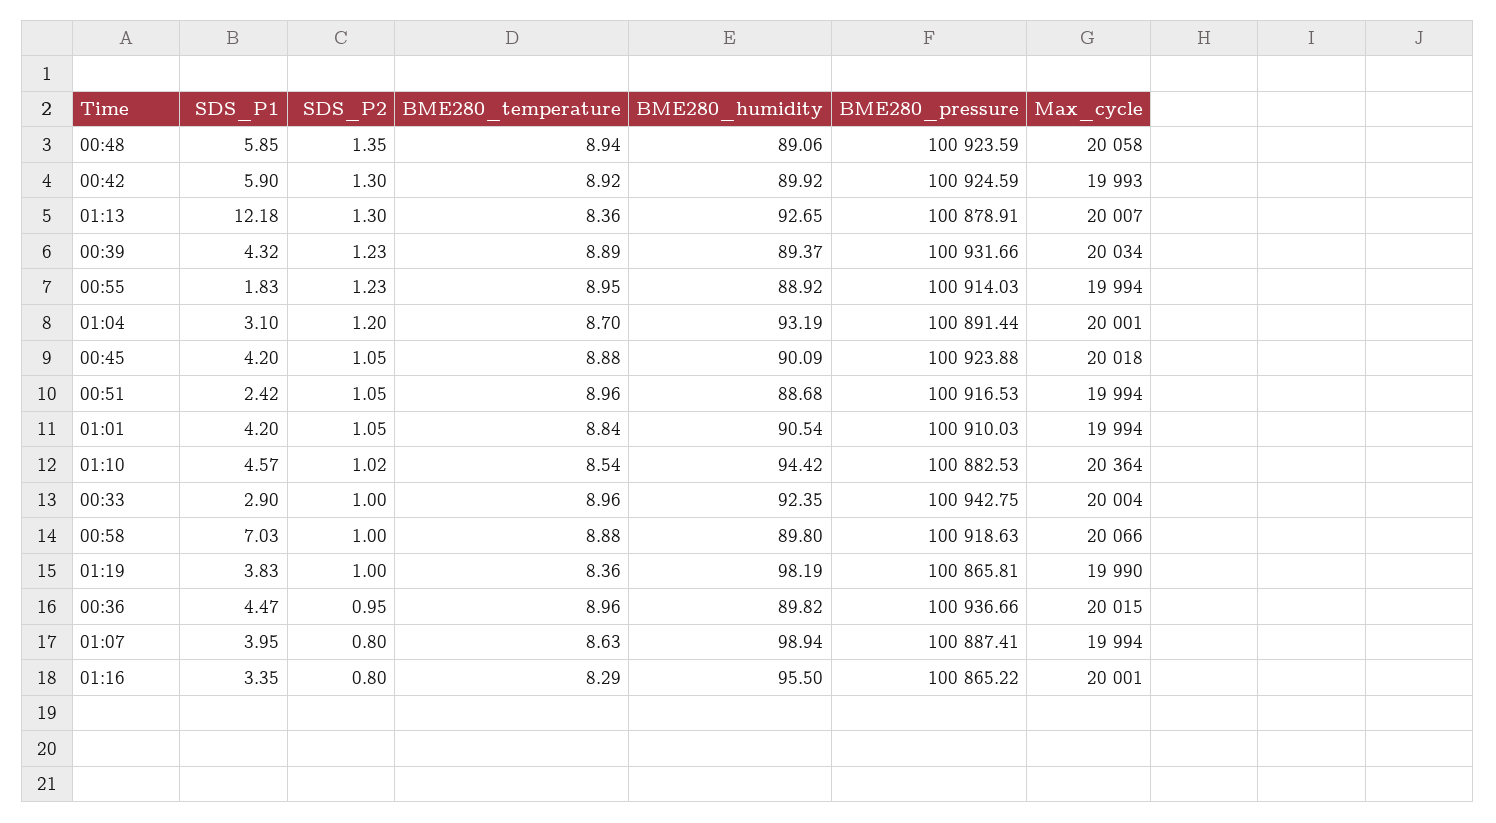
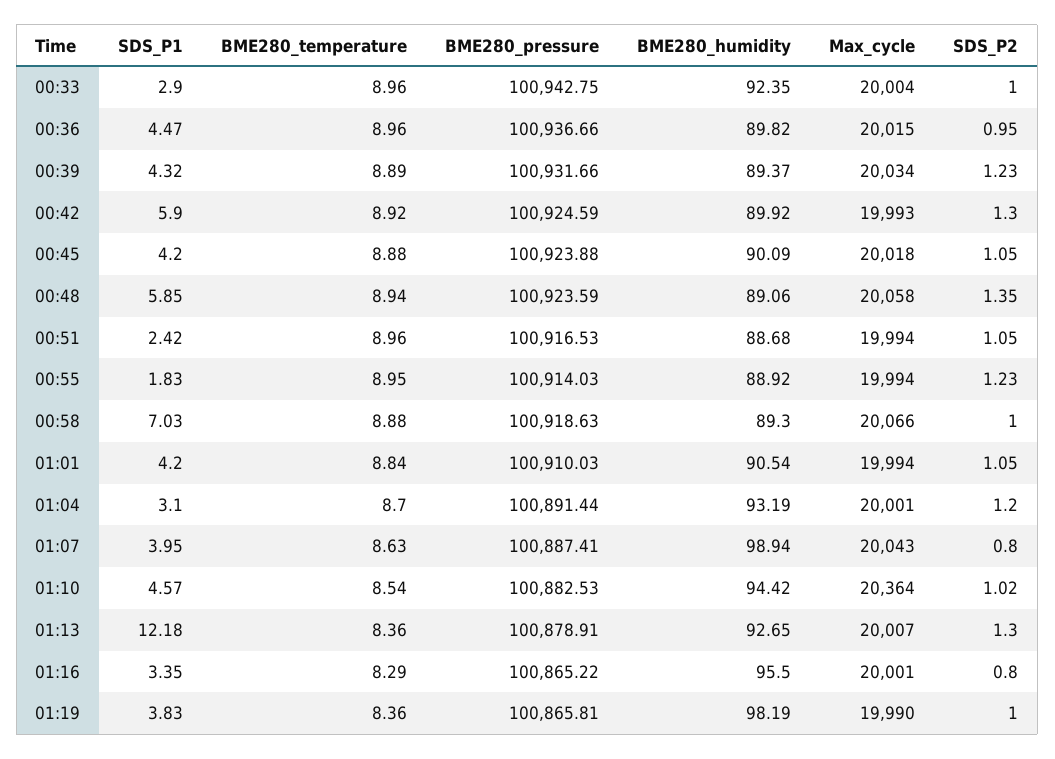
  {
    "SDS_P1": {
      "00:48": 5.85,
      "00:42": 5.9,
      "01:13": 12.18,
      "00:39": 4.32,
      "00:55": 1.83,
      "01:04": 3.1,
      "00:45": 4.2,
      "00:51": 2.42,
      "01:01": 4.2,
      "01:10": 4.57,
      "00:33": 2.9,
      "00:58": 7.03,
      "01:19": 3.83,
      "00:36": 4.47,
      "01:07": 3.95,
      "01:16": 3.35
    },
    "SDS_P2": {
      "00:48": 1.35,
      "00:42": 1.3,
      "01:13": 1.3,
      "00:39": 1.23,
      "00:55": 1.23,
      "01:04": 1.2,
      "00:45": 1.05,
      "00:51": 1.05,
      "01:01": 1.05,
      "01:10": 1.02,
      "00:33": 1,
      "00:58": 1,
      "01:19": 1,
      "00:36": 0.95,
      "01:07": 0.8,
      "01:16": 0.8
    },
    "BME280_temperature": {
      "00:48": 8.94,
      "00:42": 8.92,
      "01:13": 8.36,
      "00:39": 8.89,
      "00:55": 8.95,
      "01:04": 8.7,
      "00:45": 8.88,
      "00:51": 8.96,
      "01:01": 8.84,
      "01:10": 8.54,
      "00:33": 8.96,
      "00:58": 8.88,
      "01:19": 8.36,
      "00:36": 8.96,
      "01:07": 8.63,
      "01:16": 8.29
    },
    "BME280_humidity": {
      "00:48": 89.06,
      "00:42": 89.92,
      "01:13": 92.65,
      "00:39": 89.37,
      "00:55": 88.92,
      "01:04": 93.19,
      "00:45": 90.09,
      "00:51": 88.68,
      "01:01": 90.54,
      "01:10": 94.42,
      "00:33": 92.35,
-     "00:58": 89.8,
+     "00:58": 89.3,
      "01:19": 98.19,
      "00:36": 89.82,
      "01:07": 98.94,
      "01:16": 95.5
    },
    "BME280_pressure": {
      "00:48": 100923.59,
      "00:42": 100924.59,
      "01:13": 100878.91,
      "00:39": 100931.66,
      "00:55": 100914.03,
      "01:04": 100891.44,
      "00:45": 100923.88,
      "00:51": 100916.53,
      "01:01": 100910.03,
      "01:10": 100882.53,
      "00:33": 100942.75,
      "00:58": 100918.63,
      "01:19": 100865.81,
      "00:36": 100936.66,
      "01:07": 100887.41,
      "01:16": 100865.22
    },
    "Max_cycle": {
      "00:48": 20058,
      "00:42": 19993,
      "01:13": 20007,
      "00:39": 20034,
      "00:55": 19994,
      "01:04": 20001,
      "00:45": 20018,
      "00:51": 19994,
      "01:01": 19994,
      "01:10": 20364,
      "00:33": 20004,
      "00:58": 20066,
      "01:19": 19990,
      "00:36": 20015,
-     "01:07": 19994,
+     "01:07": 20043,
      "01:16": 20001
    }
  }

